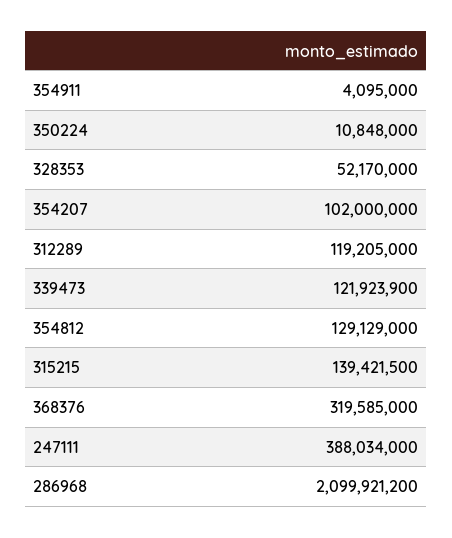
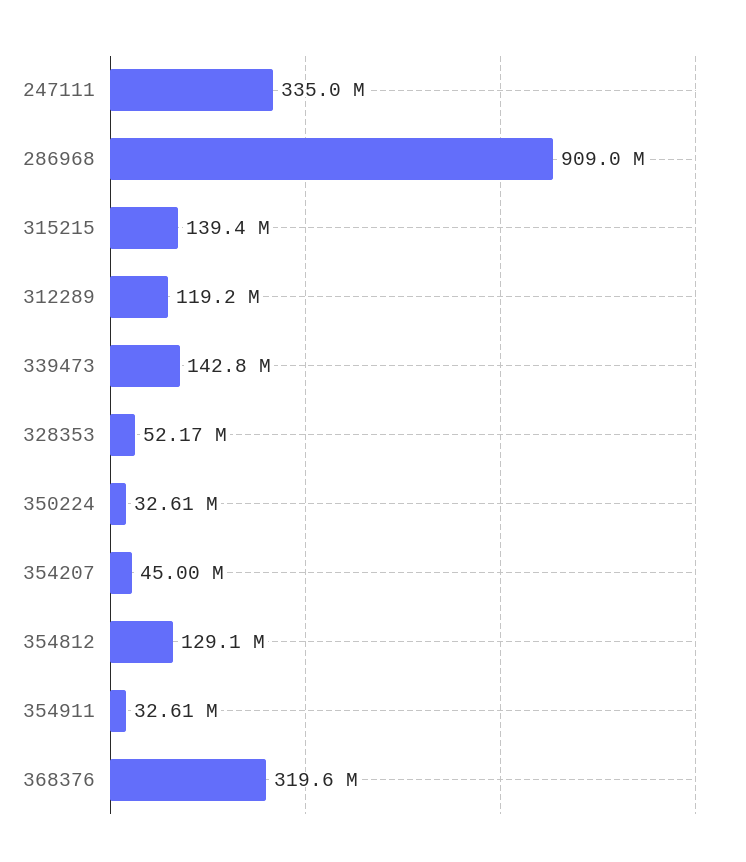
  {
-   "354911": 4095000,
+   "354911": 32610000,
-   "350224": 10848000,
+   "350224": 32610000,
    "328353": 52170000,
-   "354207": 102000000,
+   "354207": 45000000,
    "312289": 119205000,
-   "339473": 121923900,
+   "339473": 142800000,
    "354812": 129129000,
    "315215": 139421500,
    "368376": 319585000,
-   "247111": 388034000,
+   "247111": 335000000,
-   "286968": 2099921200
+   "286968": 909000000
  }

